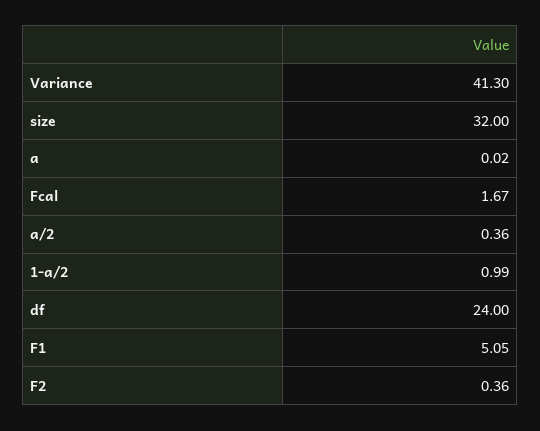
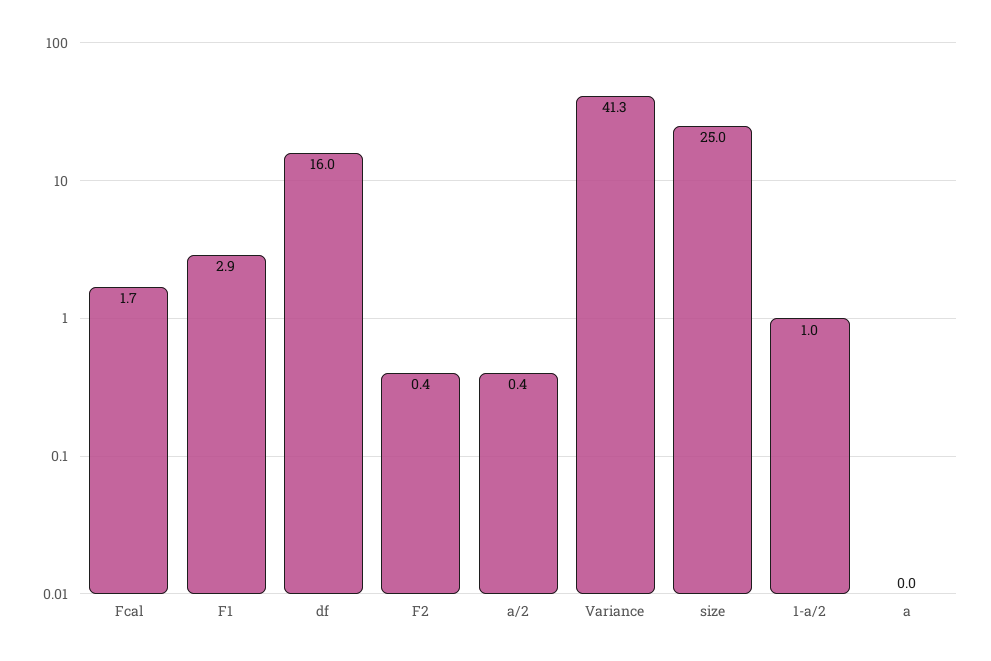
  {
    "Variance": 41.3,
-   "size": 32,
+   "size": 25,
    "a": 0.02,
    "Fcal": 1.67,
    "a/2": 0.36,
    "1-a/2": 0.99,
-   "df": 24,
+   "df": 16,
-   "F1": 5.05,
+   "F1": 2.9,
    "F2": 0.36
  }

